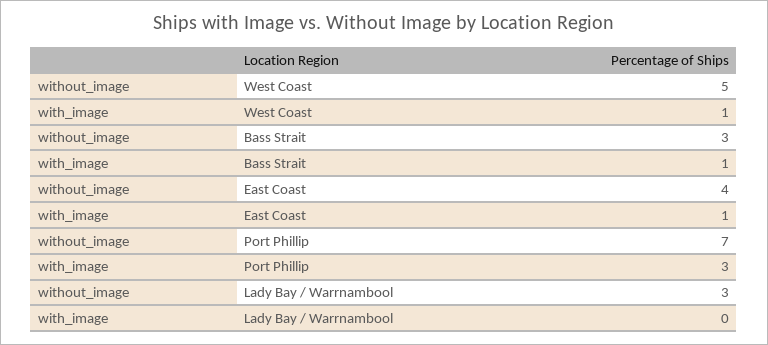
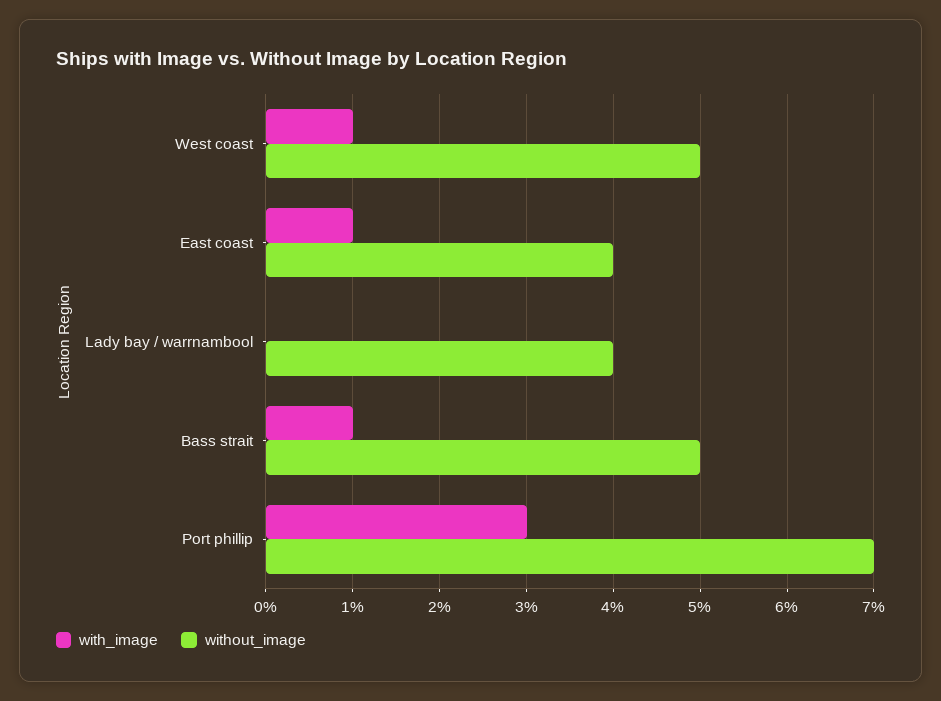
  {
    "without_image": {
      "West Coast": 5,
-     "Bass Strait": 3,
+     "Bass Strait": 5,
      "East Coast": 4,
      "Port Phillip": 7,
-     "Lady Bay / Warrnambool": 3
+     "Lady Bay / Warrnambool": 4
    },
    "with_image": {
      "West Coast": 1,
      "Bass Strait": 1,
      "East Coast": 1,
      "Port Phillip": 3,
      "Lady Bay / Warrnambool": 0
    }
  }

